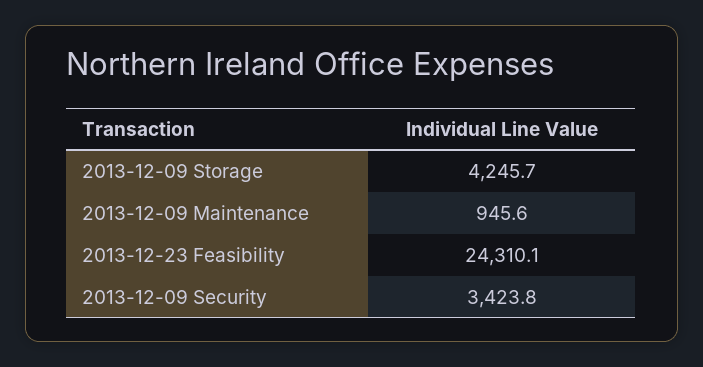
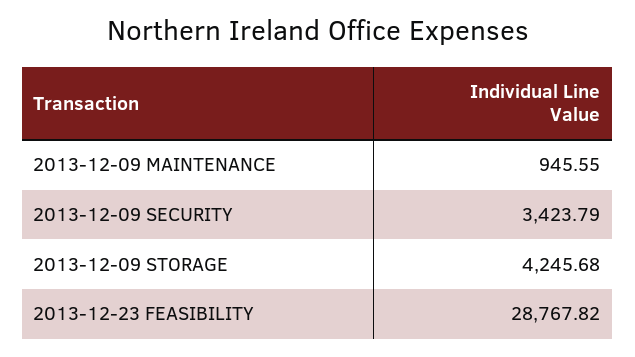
  {
    "2013-12-09 Storage": 4245.68,
    "2013-12-09 Maintenance": 945.55,
-   "2013-12-23 Feasibility": 24310.1,
+   "2013-12-23 Feasibility": 28767.82,
    "2013-12-09 Security": 3423.79
  }

